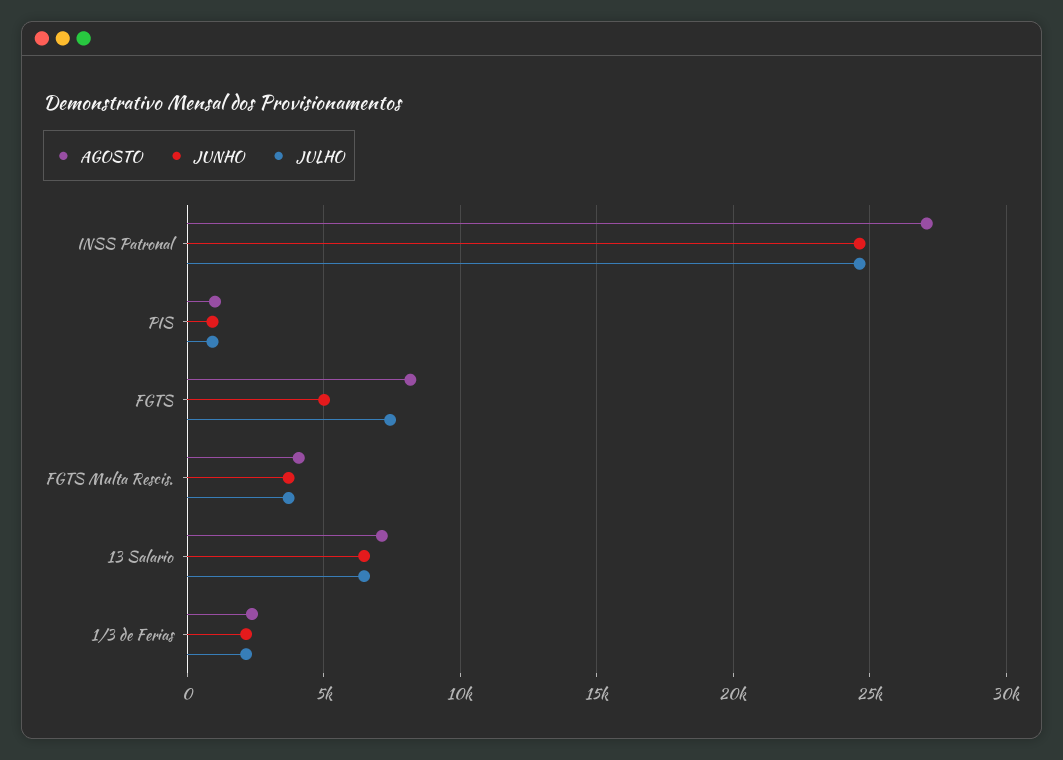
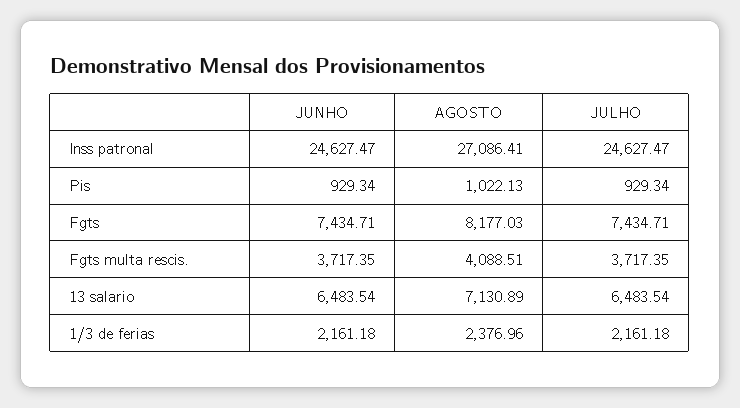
  {
    "AGOSTO": {
      "INSS Patronal": 27086.41,
      "PIS": 1022.13,
      "FGTS": 8177.03,
      "FGTS Multa Rescis.": 4088.51,
      "13 Salario": 7130.89,
      "1/3 de Ferias": 2376.96
    },
    "JUNHO": {
      "INSS Patronal": 24627.47,
      "PIS": 929.34,
-     "FGTS": 5000,
+     "FGTS": 7434.71,
      "FGTS Multa Rescis.": 3717.35,
      "13 Salario": 6483.54,
      "1/3 de Ferias": 2161.18
    },
    "JULHO": {
      "INSS Patronal": 24627.47,
      "PIS": 929.34,
      "FGTS": 7434.71,
      "FGTS Multa Rescis.": 3717.35,
      "13 Salario": 6483.54,
      "1/3 de Ferias": 2161.18
    }
  }

